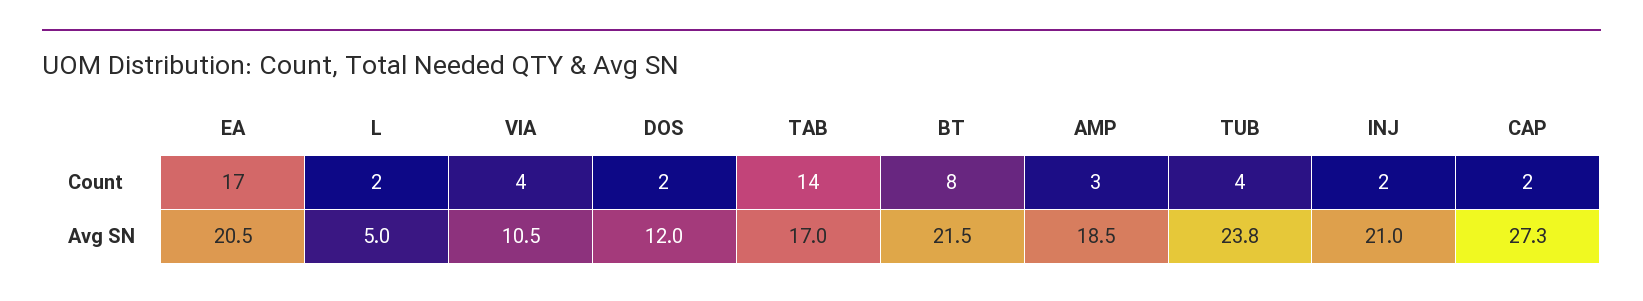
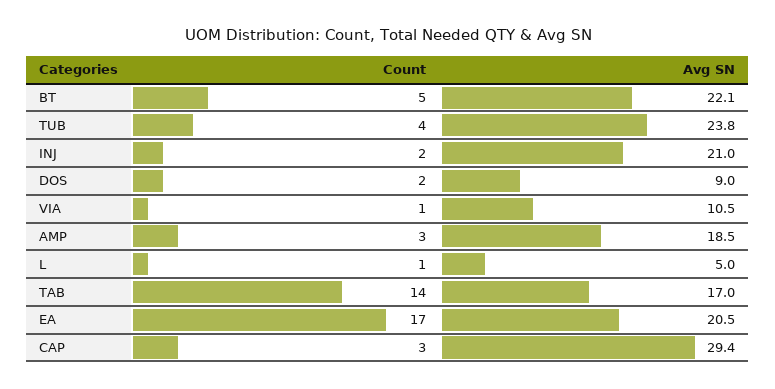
  {
    "EA": {
      "Count": 17,
      "Avg SN": 20.5
    },
    "L": {
-     "Count": 2,
+     "Count": 1,
      "Avg SN": 5
    },
    "VIA": {
-     "Count": 4,
+     "Count": 1,
      "Avg SN": 10.5
    },
    "DOS": {
      "Count": 2,
-     "Avg SN": 12
+     "Avg SN": 9
    },
    "TAB": {
      "Count": 14,
      "Avg SN": 17
    },
    "BT": {
-     "Count": 8,
+     "Count": 5,
-     "Avg SN": 21.5
+     "Avg SN": 22.1
    },
    "AMP": {
      "Count": 3,
      "Avg SN": 18.5
    },
    "TUB": {
      "Count": 4,
      "Avg SN": 23.8
    },
    "INJ": {
      "Count": 2,
      "Avg SN": 21
    },
    "CAP": {
-     "Count": 2,
+     "Count": 3,
-     "Avg SN": 27.3
+     "Avg SN": 29.4
    }
  }

